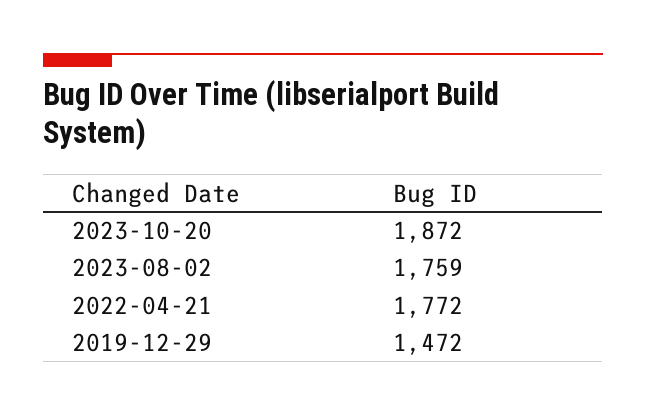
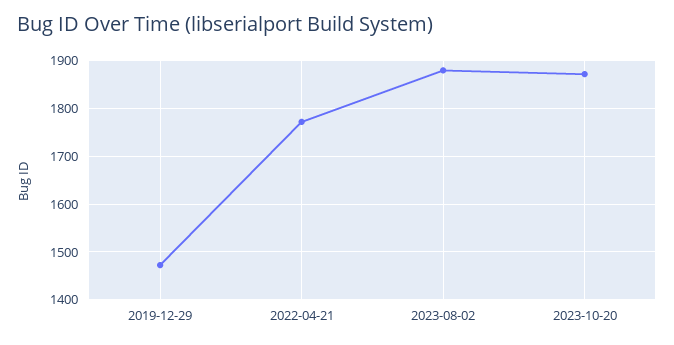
  {
    "2023-10-20": 1872,
-   "2023-08-02": 1759,
+   "2023-08-02": 1880,
    "2022-04-21": 1772,
    "2019-12-29": 1472
  }

